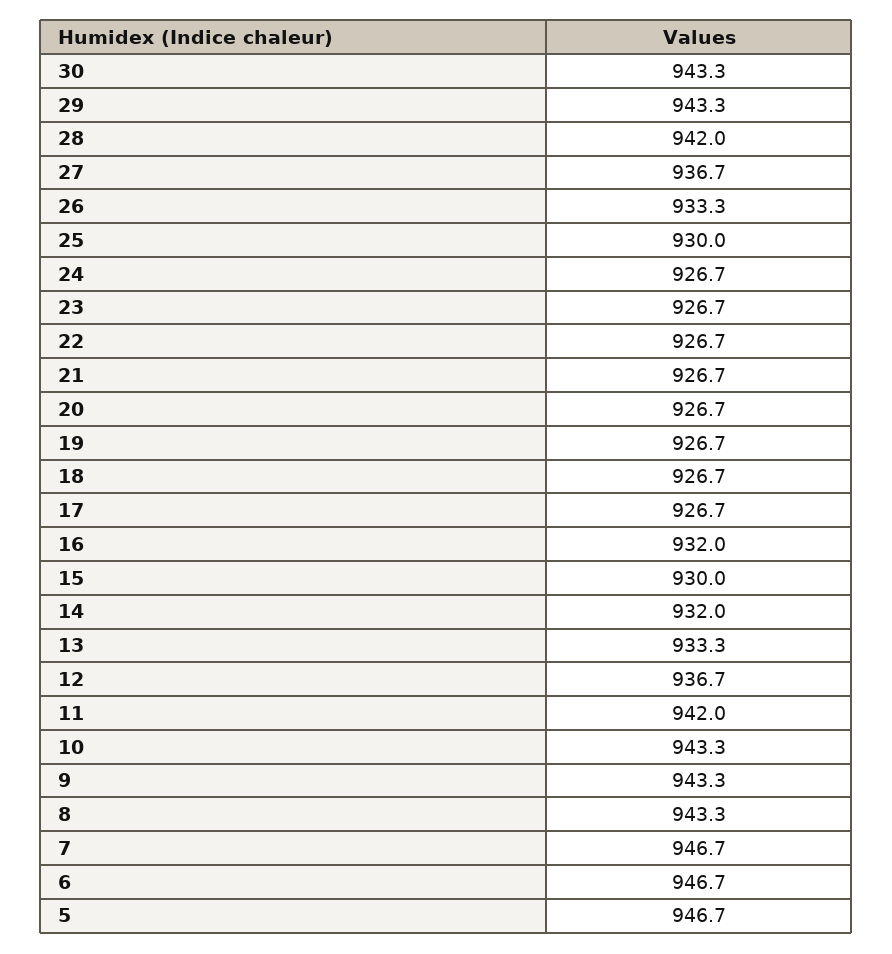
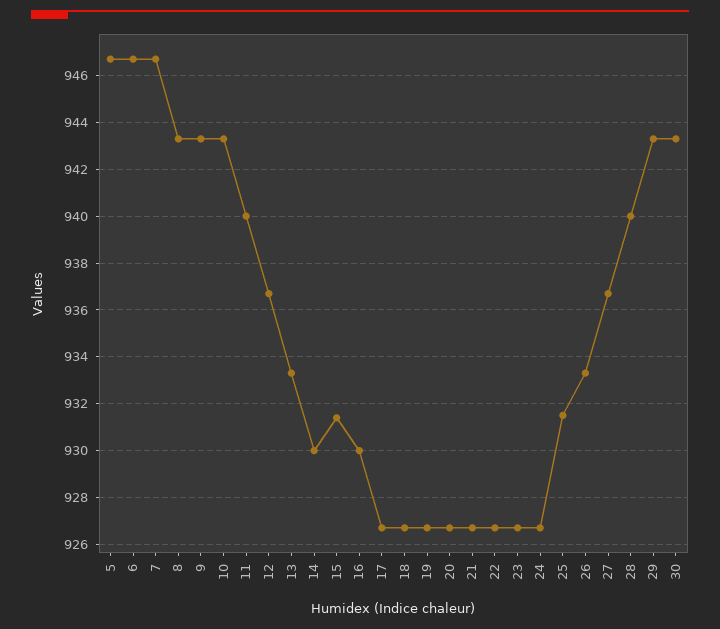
  {
    "30": 943.3,
    "29": 943.3,
-   "28": 942,
+   "28": 940,
    "27": 936.7,
    "26": 933.3,
-   "25": 930,
+   "25": 931.5,
    "24": 926.7,
    "23": 926.7,
    "22": 926.7,
    "21": 926.7,
    "20": 926.7,
    "19": 926.7,
    "18": 926.7,
    "17": 926.7,
-   "16": 932,
+   "16": 930,
-   "15": 930,
+   "15": 931.5,
-   "14": 932,
+   "14": 930,
    "13": 933.3,
    "12": 936.7,
-   "11": 942,
+   "11": 940,
    "10": 943.3,
    "9": 943.3,
    "8": 943.3,
    "7": 946.7,
    "6": 946.7,
    "5": 946.7
  }

